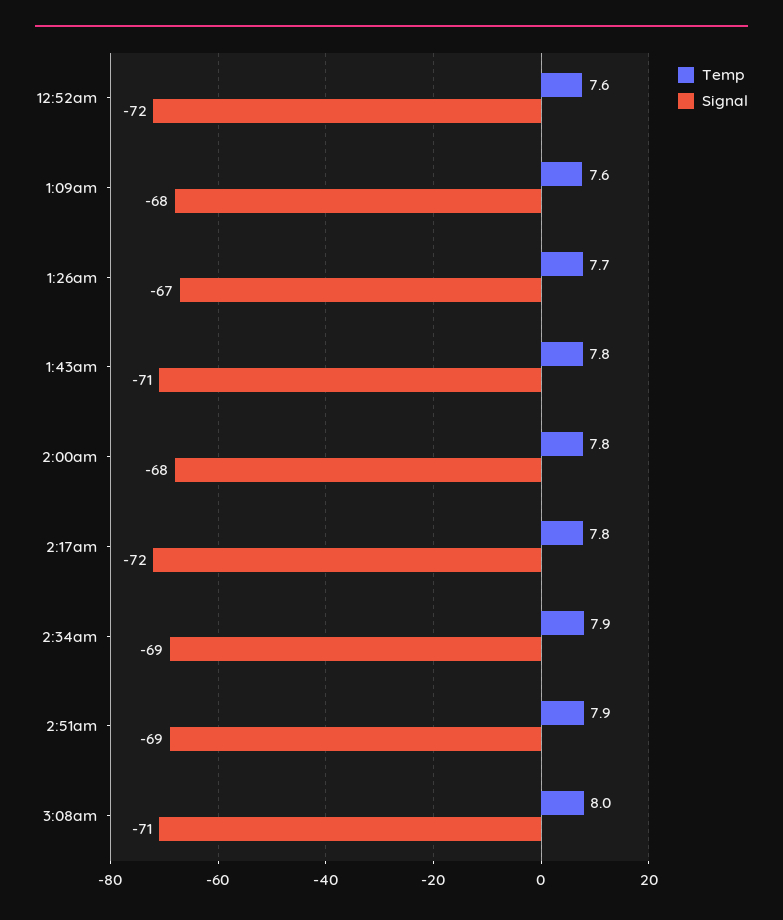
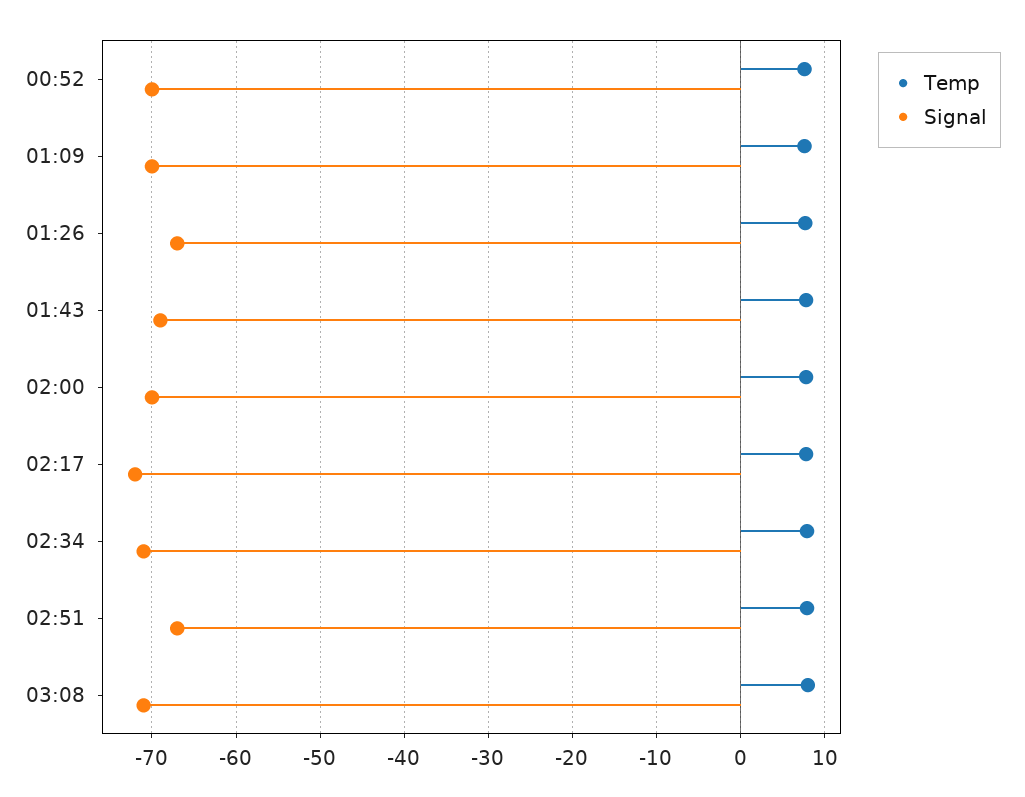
  {
    "Temp": {
      "12:52am": 7.6,
      "1:09am": 7.6,
      "1:26am": 7.7,
      "1:43am": 7.8,
      "2:00am": 7.8,
      "2:17am": 7.8,
      "2:34am": 7.9,
      "2:51am": 7.9,
      "3:08am": 8
    },
    "Signal": {
-     "12:52am": -72,
+     "12:52am": -70,
-     "1:09am": -68,
+     "1:09am": -70,
      "1:26am": -67,
-     "1:43am": -71,
+     "1:43am": -69,
-     "2:00am": -68,
+     "2:00am": -70,
      "2:17am": -72,
-     "2:34am": -69,
+     "2:34am": -71,
-     "2:51am": -69,
+     "2:51am": -67,
      "3:08am": -71
    }
  }

